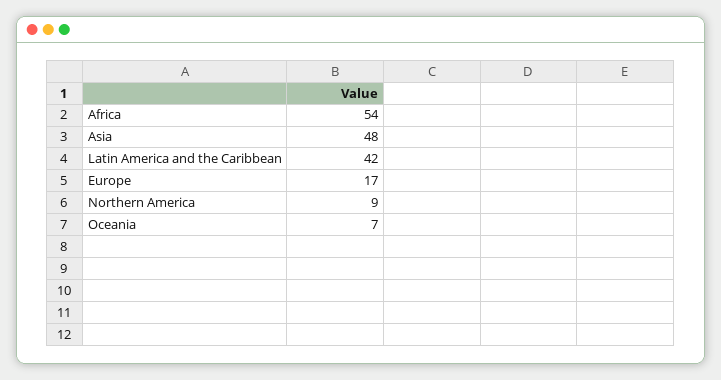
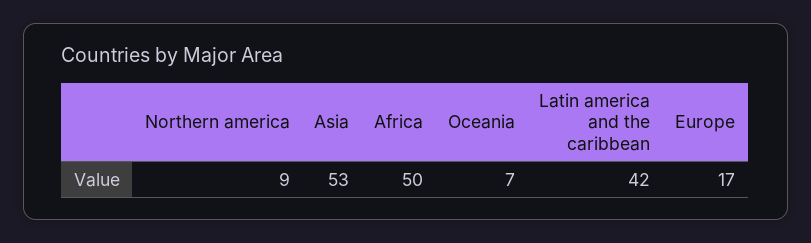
  {
-   "Africa": 54,
+   "Africa": 50,
-   "Asia": 48,
+   "Asia": 53,
    "Latin America and the Caribbean": 42,
    "Europe": 17,
    "Northern America": 9,
    "Oceania": 7
  }

